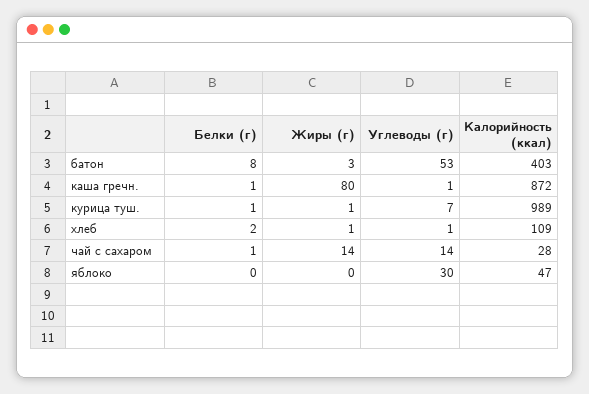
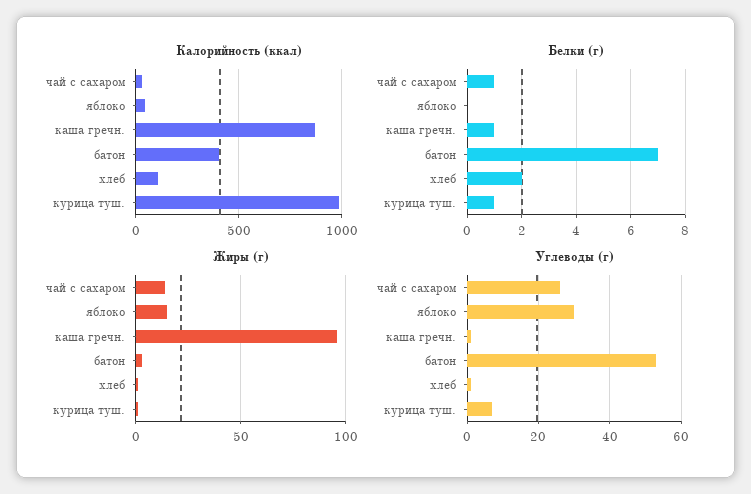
  {
    "Белки (г)": {
-     "батон": 8,
+     "батон": 7,
      "каша гречн.": 1,
      "курица туш.": 1,
      "хлеб": 2,
      "чай с сахаром": 1,
      "яблоко": 0
    },
    "Жиры (г)": {
      "батон": 3,
-     "каша гречн.": 80,
+     "каша гречн.": 95,
      "курица туш.": 1,
      "хлеб": 1,
      "чай с сахаром": 14,
-     "яблоко": 0
+     "яблоко": 15
    },
    "Углеводы (г)": {
      "батон": 53,
      "каша гречн.": 1,
      "курица туш.": 7,
      "хлеб": 1,
-     "чай с сахаром": 14,
+     "чай с сахаром": 25,
      "яблоко": 30
    },
    "Калорийность (ккал)": {
      "батон": 403,
      "каша гречн.": 872,
      "курица туш.": 989,
      "хлеб": 109,
      "чай с сахаром": 28,
      "яблоко": 47
    }
  }

